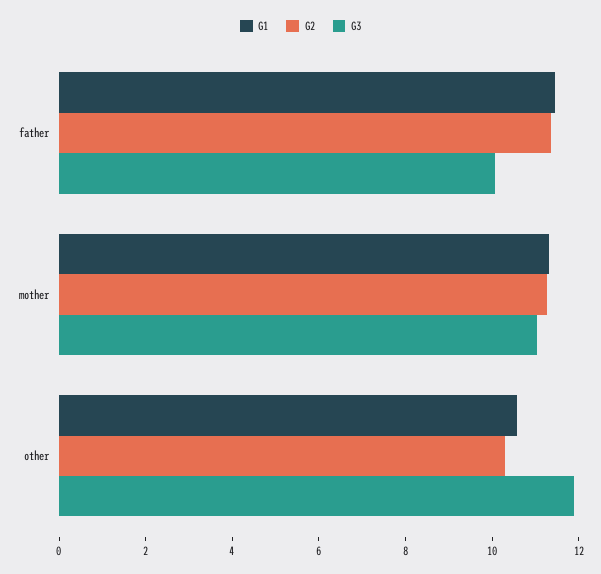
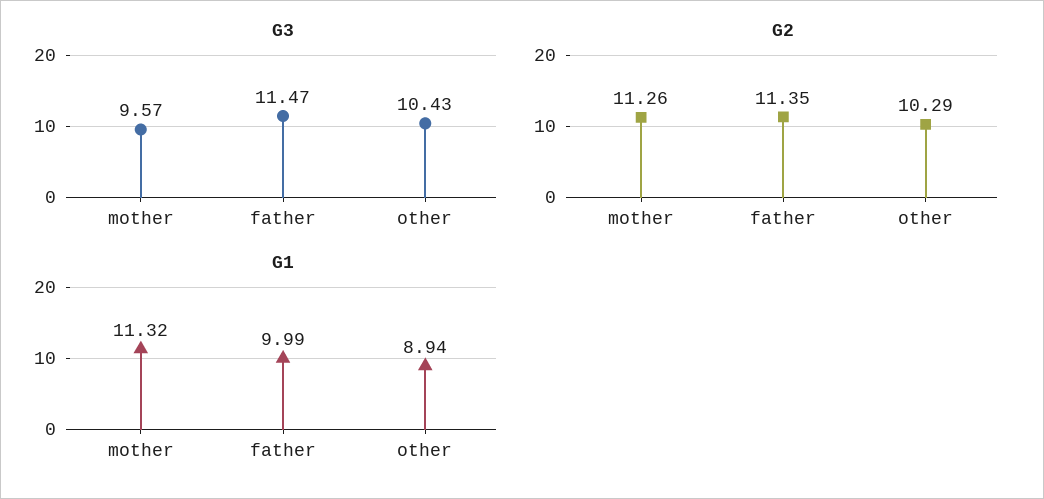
  {
    "G1": {
-     "father": 11.5,
+     "father": 9.99,
      "mother": 11.32,
-     "other": 10.5
+     "other": 8.94
    },
    "G2": {
      "father": 11.35,
      "mother": 11.26,
      "other": 10.29
    },
    "G3": {
-     "father": 10,
+     "father": 11.47,
-     "mother": 11,
+     "mother": 9.57,
-     "other": 12
+     "other": 10.43
    }
  }

